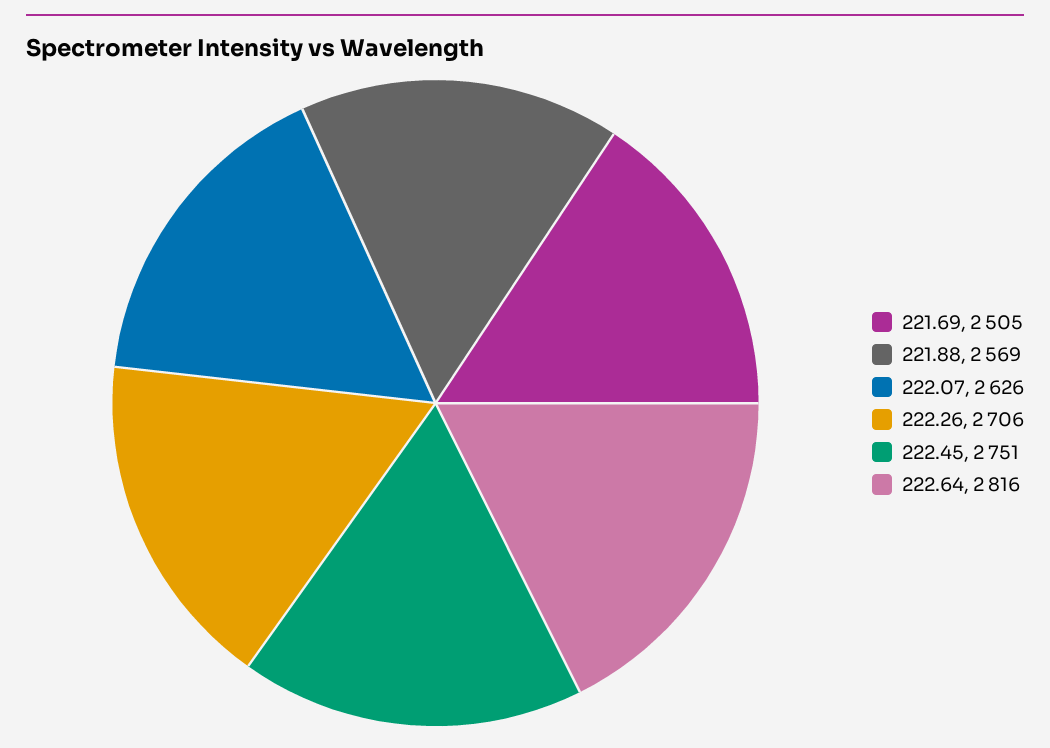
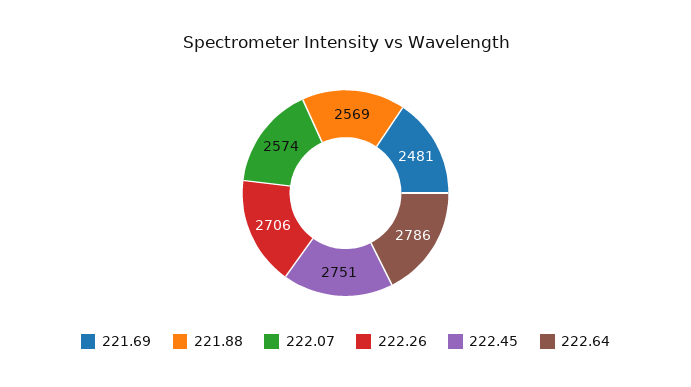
  {
-   "221.69": 2505,
+   "221.69": 2481,
    "221.88": 2569,
-   "222.07": 2626,
+   "222.07": 2574,
    "222.26": 2706,
    "222.45": 2751,
-   "222.64": 2816
+   "222.64": 2786
  }

